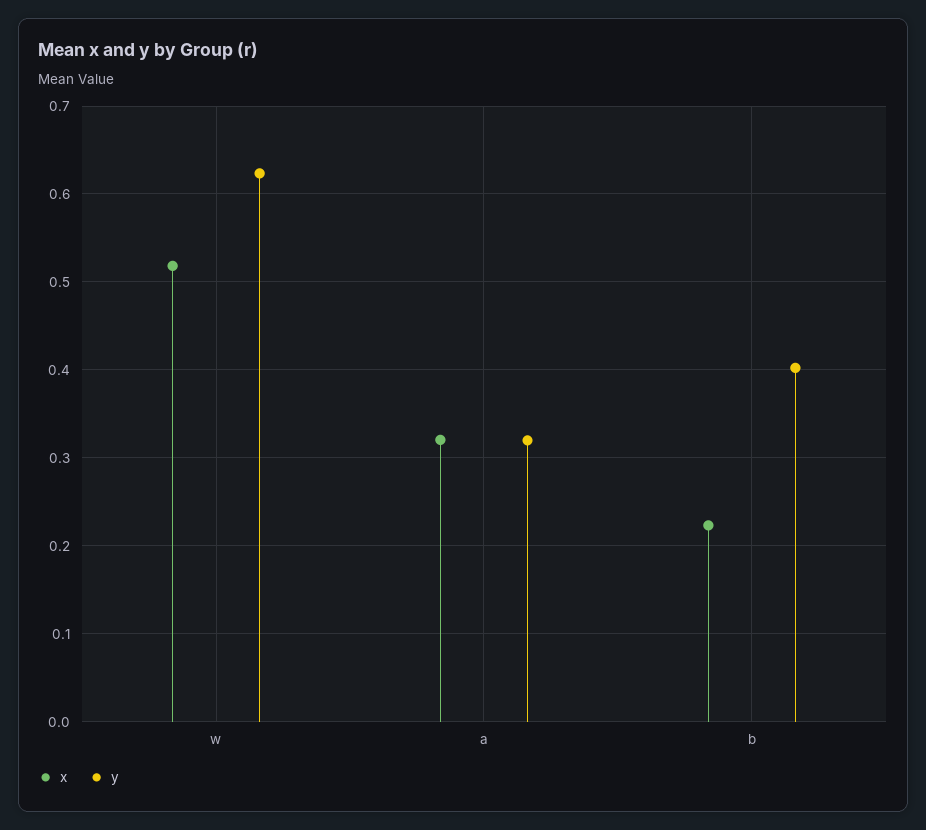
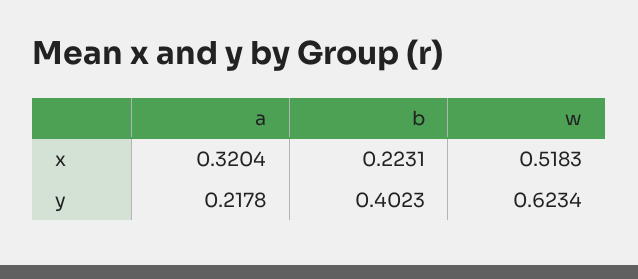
  {
    "x": {
      "w": 0.5183,
      "a": 0.3204,
      "b": 0.2231
    },
    "y": {
      "w": 0.6234,
-     "a": 0.32,
+     "a": 0.2178,
      "b": 0.4023
    }
  }

